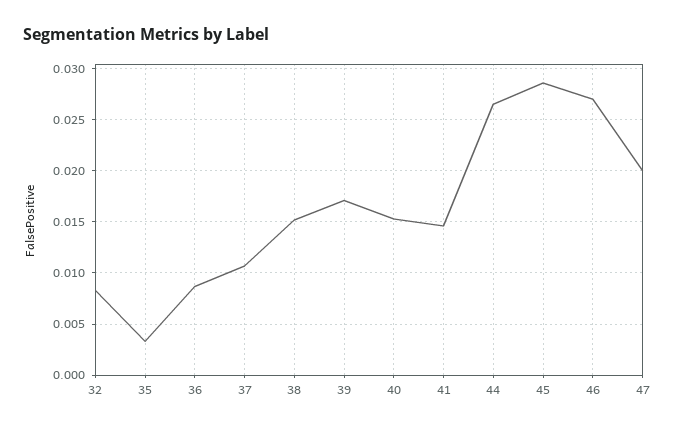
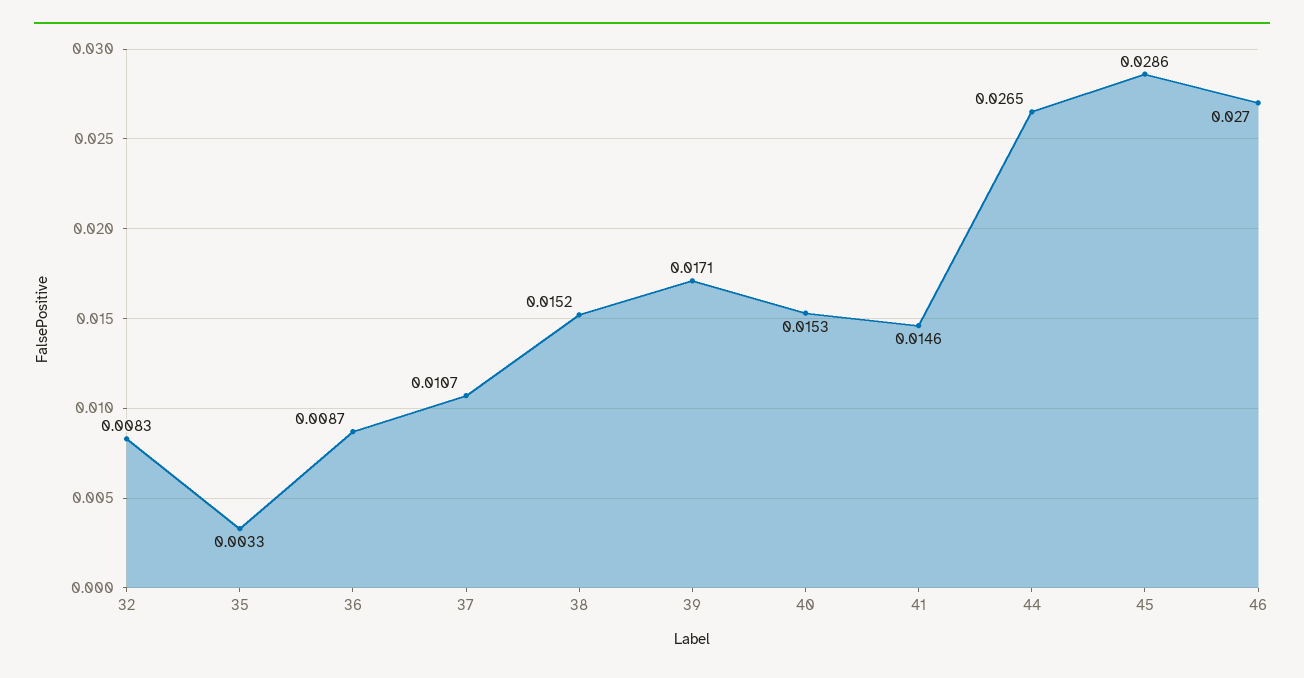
  {
    "32": 0.0083,
    "35": 0.0033,
    "36": 0.0087,
    "37": 0.0107,
    "38": 0.0152,
    "39": 0.0171,
    "40": 0.0153,
    "41": 0.0146,
    "44": 0.0265,
    "45": 0.0286,
-   "46": 0.027,
+   "46": 0.027
-   "47": 0.02
  }

